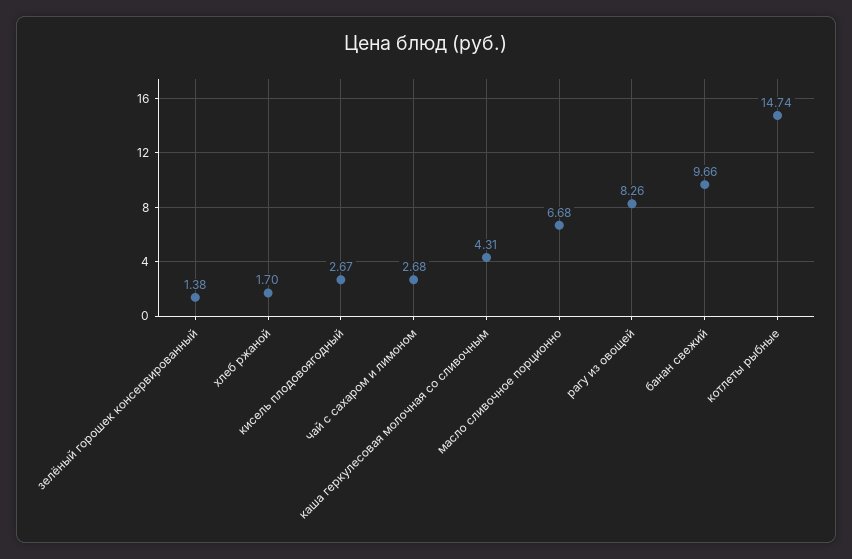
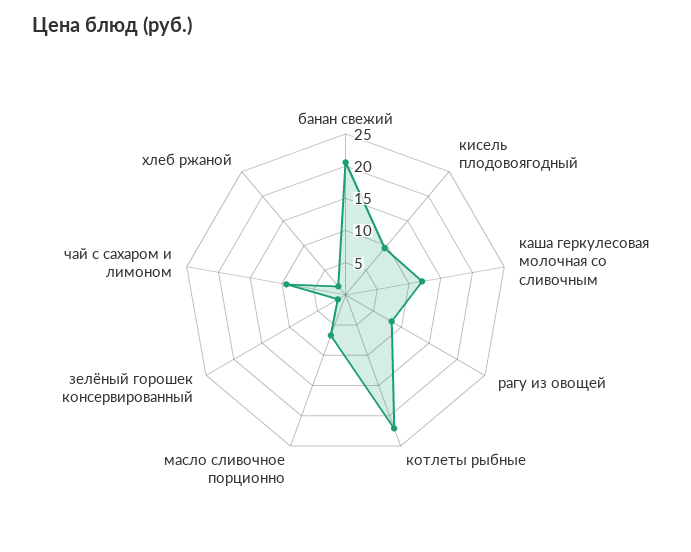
  {
    "зелёный горошек консервированный": 1.38,
    "хлеб ржаной": 1.7,
-   "кисель плодовоягодный": 2.67,
+   "кисель плодовоягодный": 10,
-   "чай с сахаром и лимоном": 2.68,
+   "чай с сахаром и лимоном": 10,
-   "каша геркулесовая молочная со сливочным": 4.31,
+   "каша геркулесовая молочная со сливочным": 12.5,
    "масло сливочное порционно": 6.68,
    "рагу из овощей": 8.26,
-   "банан свежий": 9.66,
+   "банан свежий": 20,
-   "котлеты рыбные": 14.74
+   "котлеты рыбные": 22.5
  }

